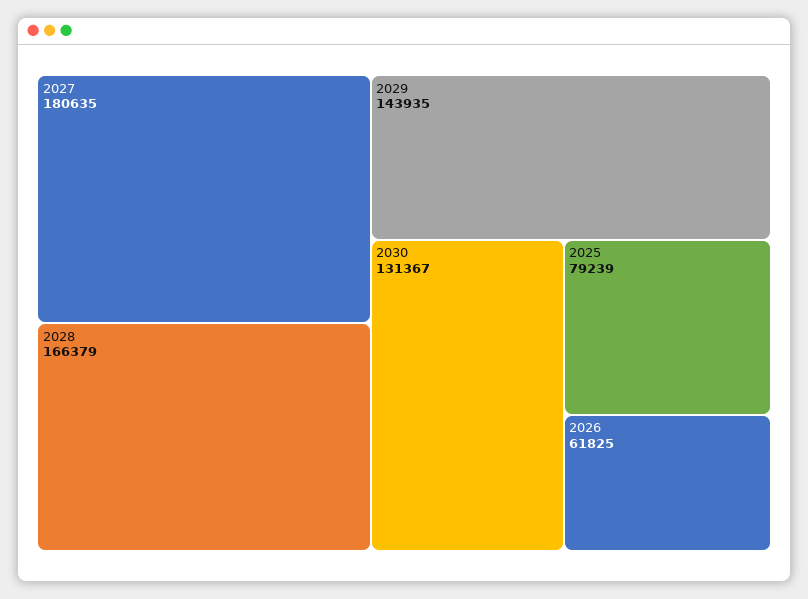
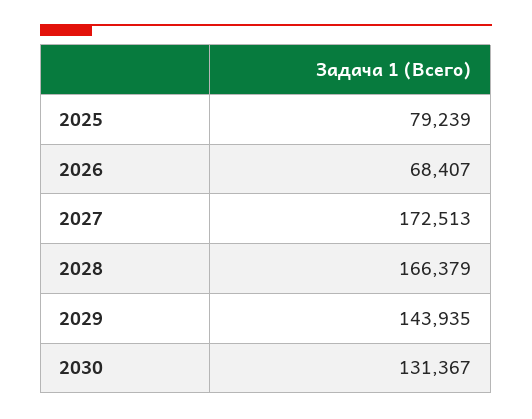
  {
-   "2027": 180635,
+   "2027": 172513,
    "2028": 166379,
    "2029": 143935,
    "2030": 131367,
    "2025": 79239,
-   "2026": 61825
+   "2026": 68407
  }

